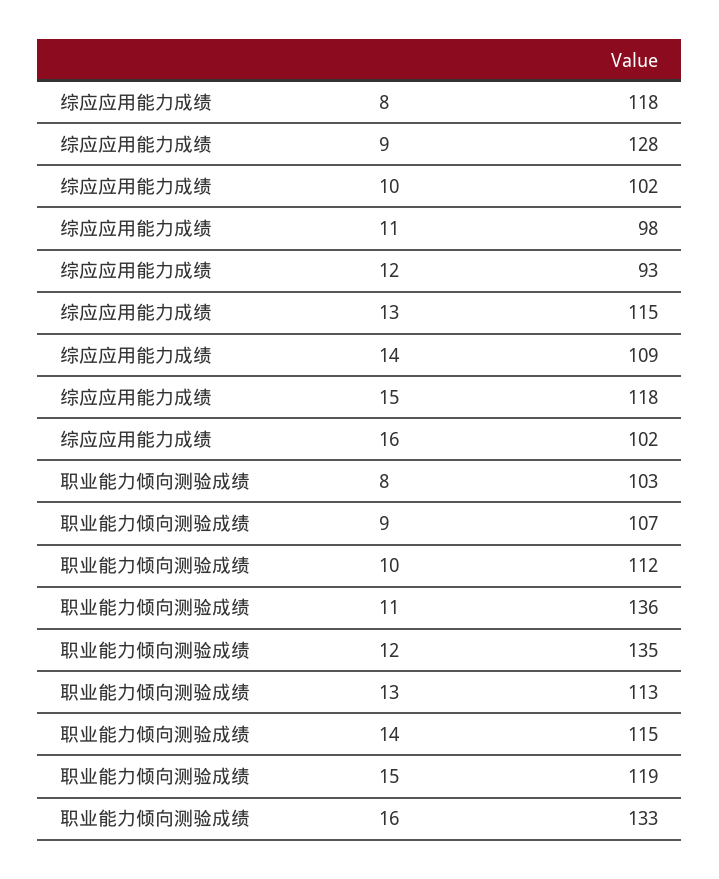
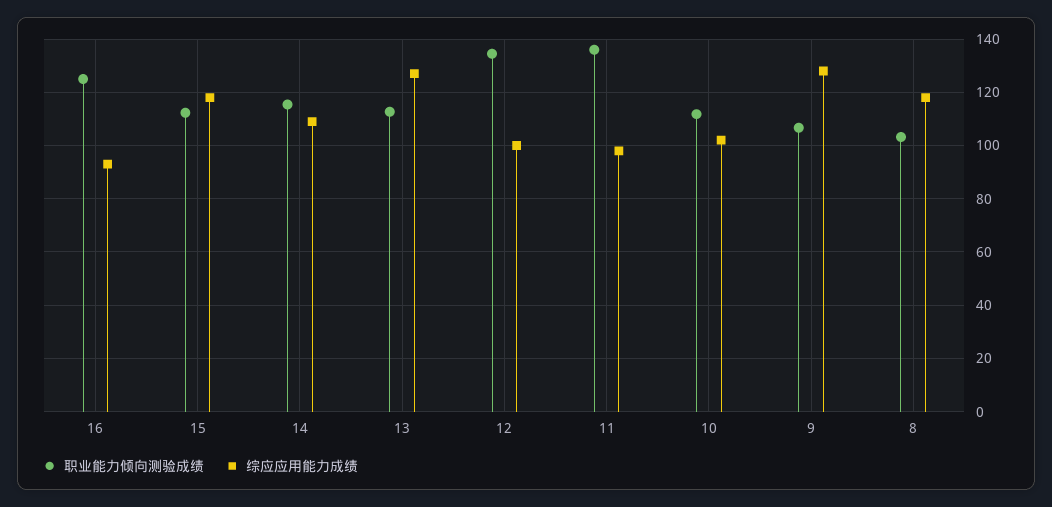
  {
    "综应应用能力成绩": {
      "8": 118,
      "9": 128,
      "10": 102,
      "11": 98,
-     "12": 93,
+     "12": 100,
-     "13": 115,
+     "13": 127.5,
      "14": 109,
      "15": 118,
-     "16": 102
+     "16": 92.5
    },
    "职业能力倾向测验成绩": {
      "8": 103,
      "9": 107,
      "10": 112,
      "11": 136,
      "12": 135,
      "13": 113,
      "14": 115,
-     "15": 119,
+     "15": 112.5,
-     "16": 133
+     "16": 125
    }
  }

